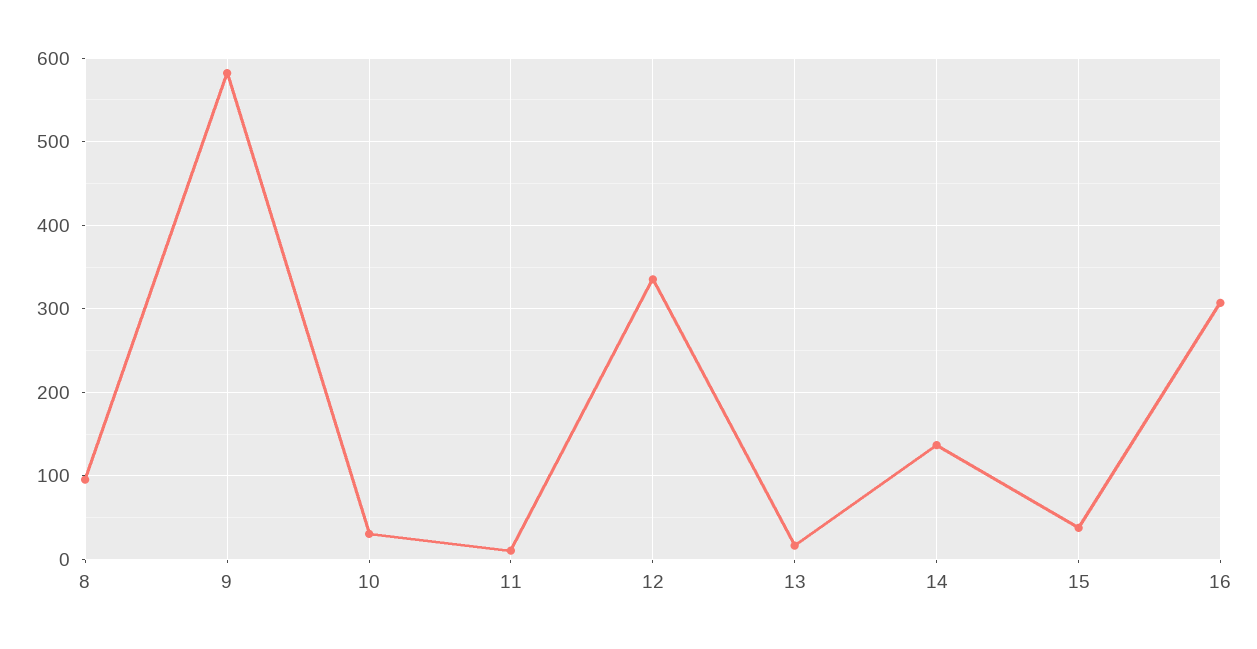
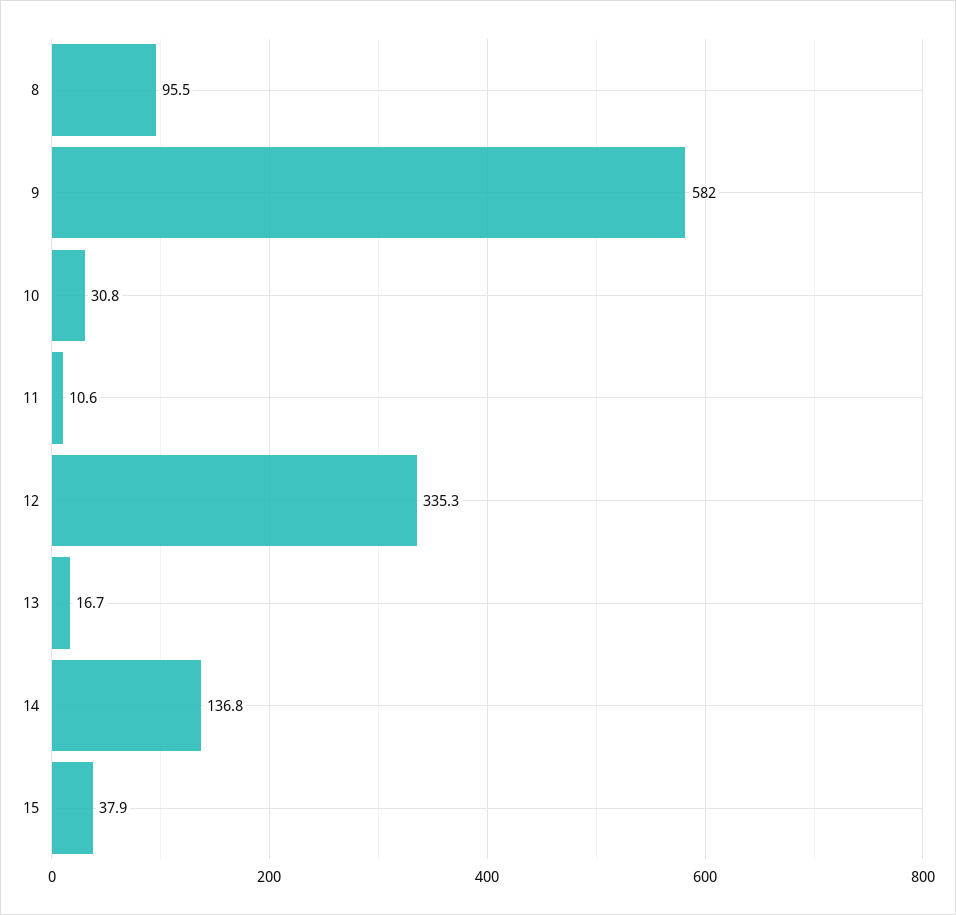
  {
    "8": 95.5,
    "9": 582,
    "10": 30.8,
    "11": 10.6,
    "12": 335.3,
    "13": 16.7,
    "14": 136.8,
-   "15": 37.9,
+   "15": 37.9
-   "16": 310
  }

